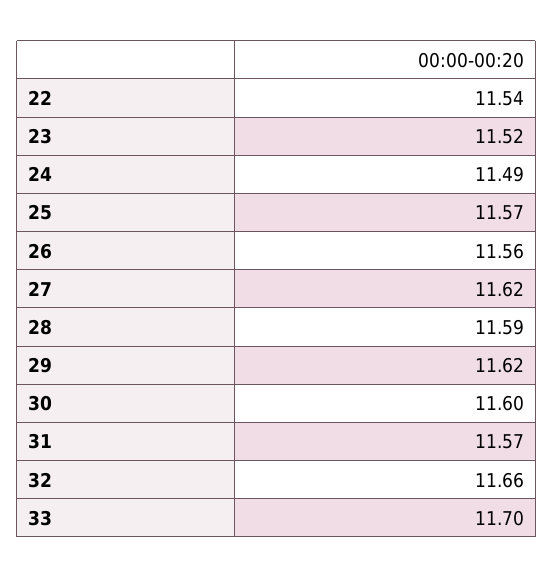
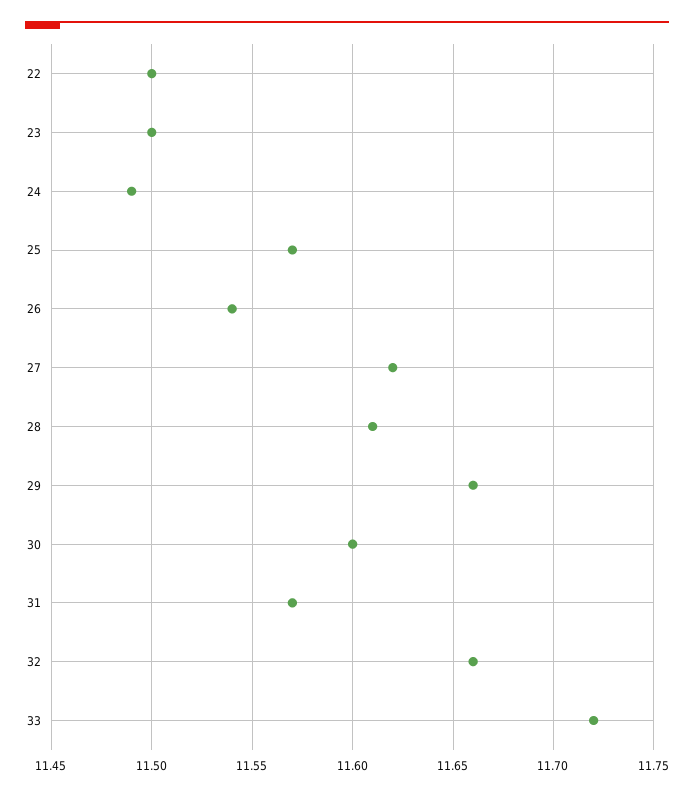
  {
-   "22": 11.54,
+   "22": 11.5,
-   "23": 11.52,
+   "23": 11.5,
    "24": 11.49,
    "25": 11.57,
-   "26": 11.56,
+   "26": 11.54,
    "27": 11.62,
-   "28": 11.59,
+   "28": 11.61,
-   "29": 11.62,
+   "29": 11.66,
    "30": 11.6,
    "31": 11.57,
    "32": 11.66,
-   "33": 11.7
+   "33": 11.72
  }

